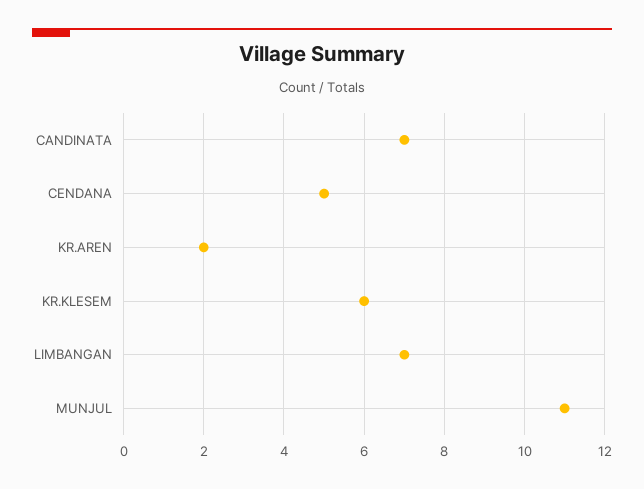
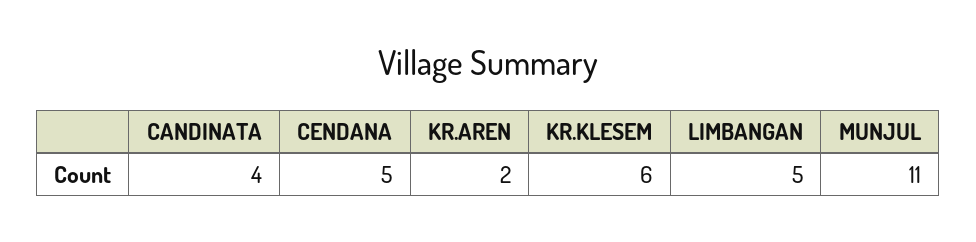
  {
-   "CANDINATA": 7,
+   "CANDINATA": 4,
    "CENDANA": 5,
    "KR.AREN": 2,
    "KR.KLESEM": 6,
-   "LIMBANGAN": 7,
+   "LIMBANGAN": 5,
    "MUNJUL": 11
  }

